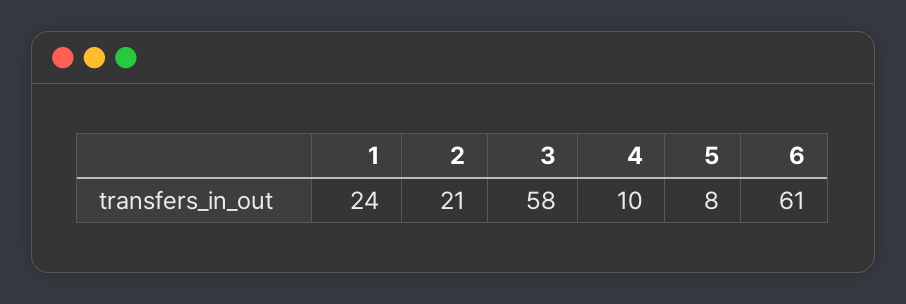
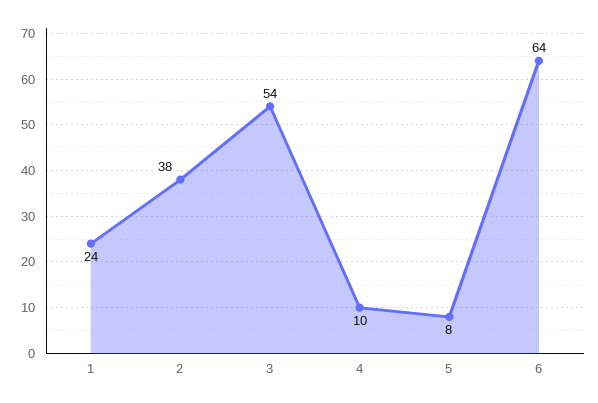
  {
    "1": 24,
-   "2": 21,
+   "2": 38,
-   "3": 58,
+   "3": 54,
    "4": 10,
    "5": 8,
-   "6": 61
+   "6": 64
  }

